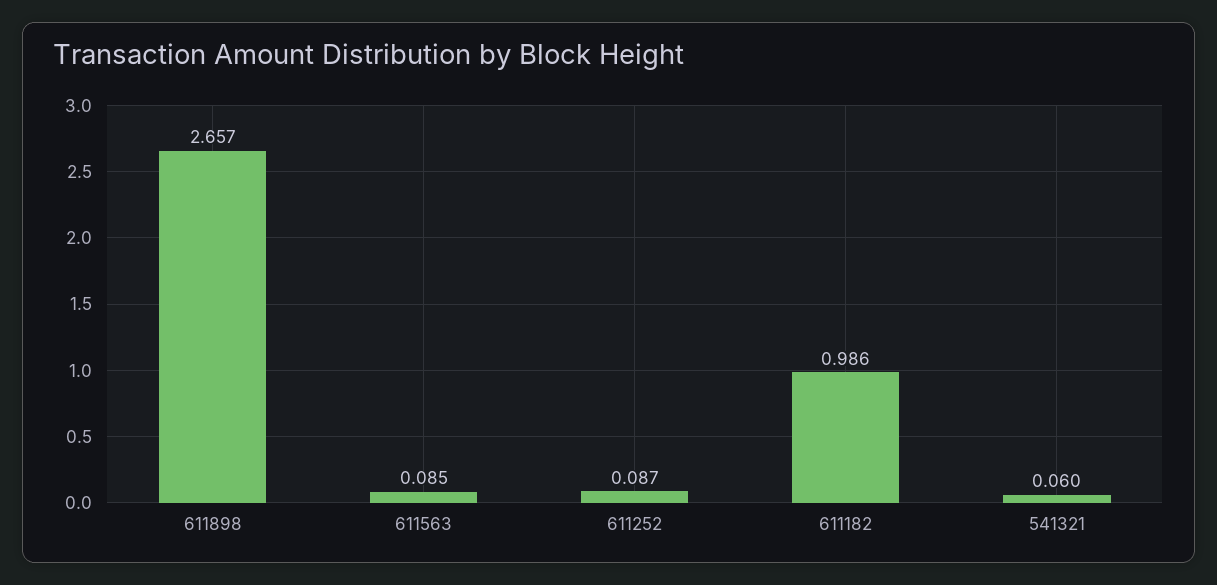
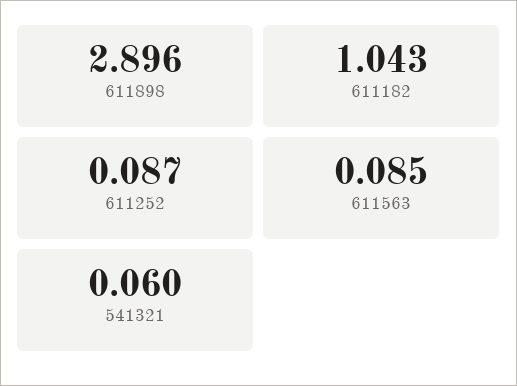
  {
-   "611898": 2.657,
+   "611898": 2.896,
    "611563": 0.085,
    "611252": 0.087,
-   "611182": 0.986,
+   "611182": 1.043,
    "541321": 0.06
  }

